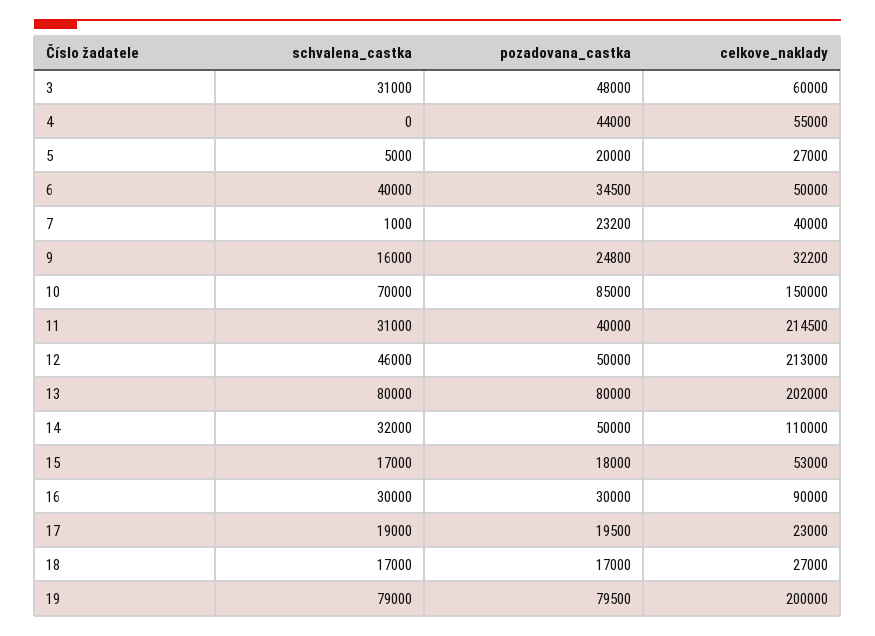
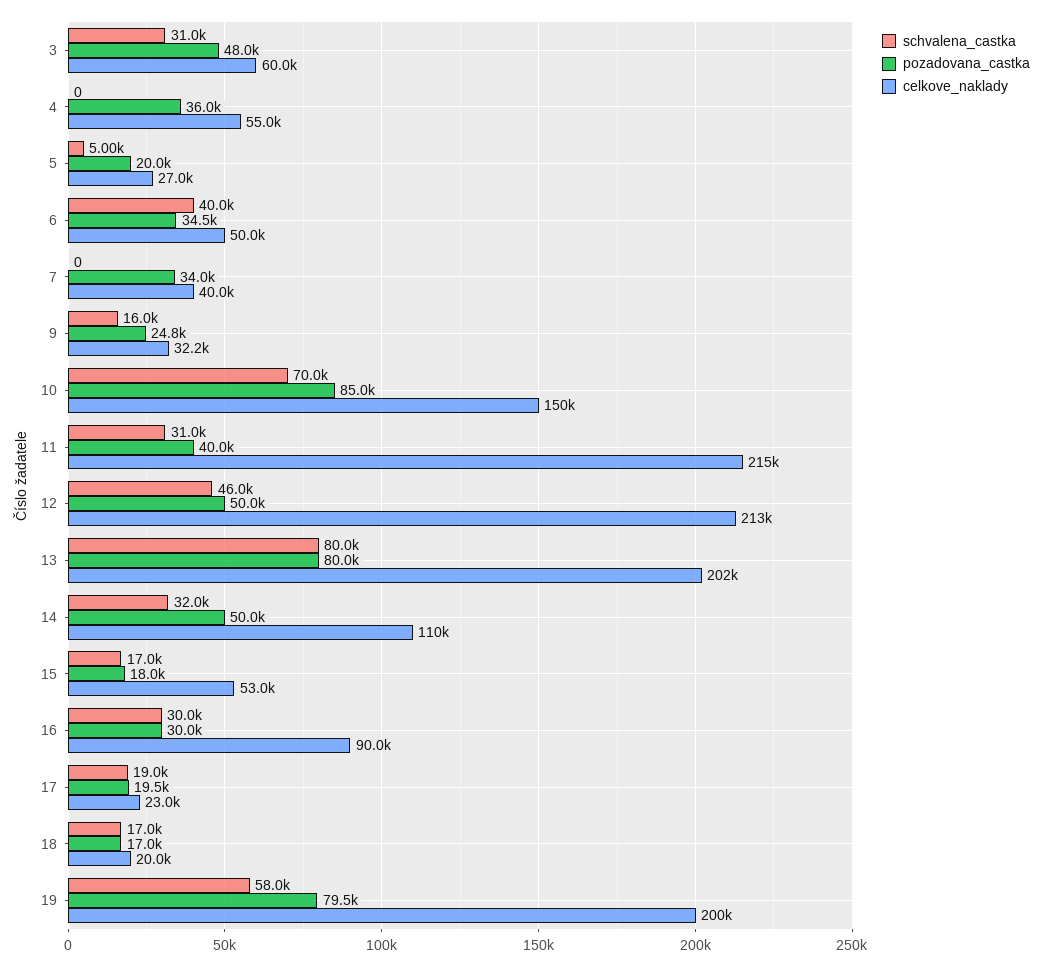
  {
    "schvalena_castka": {
      "3": 31000,
      "4": 0,
      "5": 5000,
      "6": 40000,
-     "7": 1000,
+     "7": 0,
      "9": 16000,
      "10": 70000,
      "11": 31000,
      "12": 46000,
      "13": 80000,
      "14": 32000,
      "15": 17000,
      "16": 30000,
      "17": 19000,
      "18": 17000,
-     "19": 79000
+     "19": 58000
    },
    "pozadovana_castka": {
      "3": 48000,
-     "4": 44000,
+     "4": 36000,
      "5": 20000,
      "6": 34500,
-     "7": 23200,
+     "7": 34000,
      "9": 24800,
      "10": 85000,
      "11": 40000,
      "12": 50000,
      "13": 80000,
      "14": 50000,
      "15": 18000,
      "16": 30000,
      "17": 19500,
      "18": 17000,
      "19": 79500
    },
    "celkove_naklady": {
      "3": 60000,
      "4": 55000,
      "5": 27000,
      "6": 50000,
      "7": 40000,
      "9": 32200,
      "10": 150000,
      "11": 214500,
      "12": 213000,
      "13": 202000,
      "14": 110000,
      "15": 53000,
      "16": 90000,
      "17": 23000,
-     "18": 27000,
+     "18": 20000,
      "19": 200000
    }
  }

